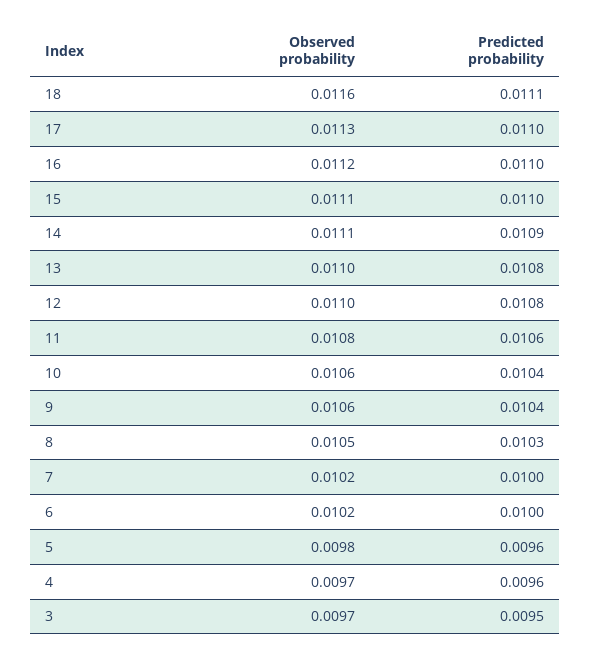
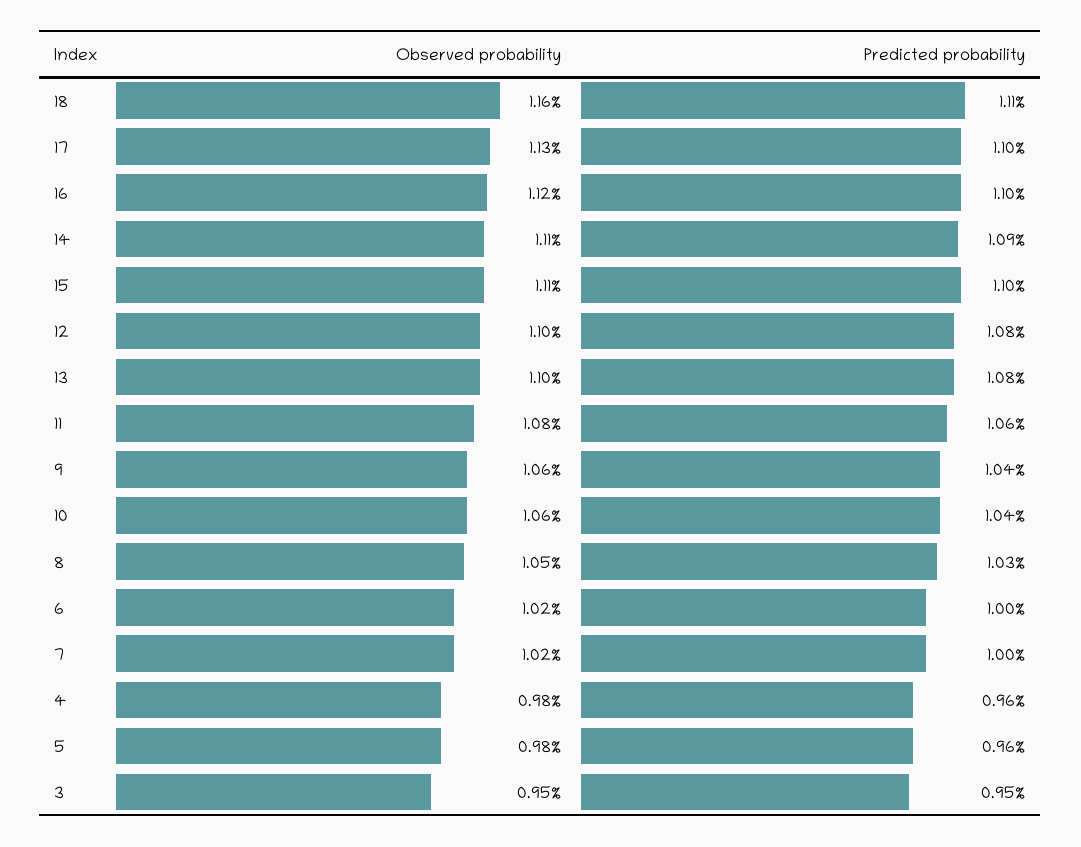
  {
    "Observed probability": {
      "18": 0.0116,
      "17": 0.0113,
      "16": 0.0112,
      "15": 0.0111,
      "14": 0.0111,
      "13": 0.011,
      "12": 0.011,
      "11": 0.0108,
      "10": 0.0106,
      "9": 0.0106,
      "8": 0.0105,
      "7": 0.0102,
      "6": 0.0102,
      "5": 0.0098,
-     "4": 0.0097,
+     "4": 0.0098,
-     "3": 0.0097
+     "3": 0.0095
    },
    "Predicted probability": {
      "18": 0.0111,
      "17": 0.011,
      "16": 0.011,
      "15": 0.011,
      "14": 0.0109,
      "13": 0.0108,
      "12": 0.0108,
      "11": 0.0106,
      "10": 0.0104,
      "9": 0.0104,
      "8": 0.0103,
      "7": 0.01,
      "6": 0.01,
      "5": 0.0096,
      "4": 0.0096,
      "3": 0.0095
    }
  }

